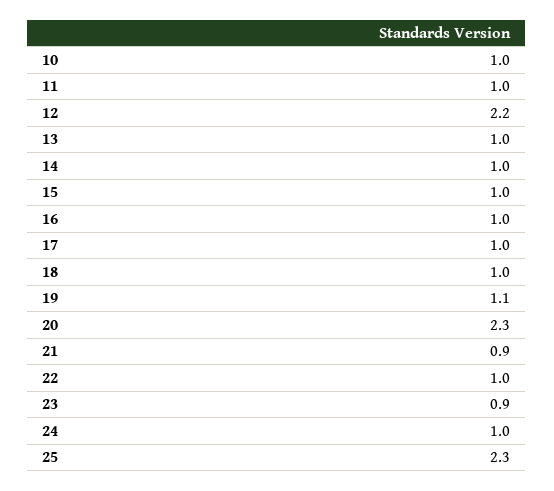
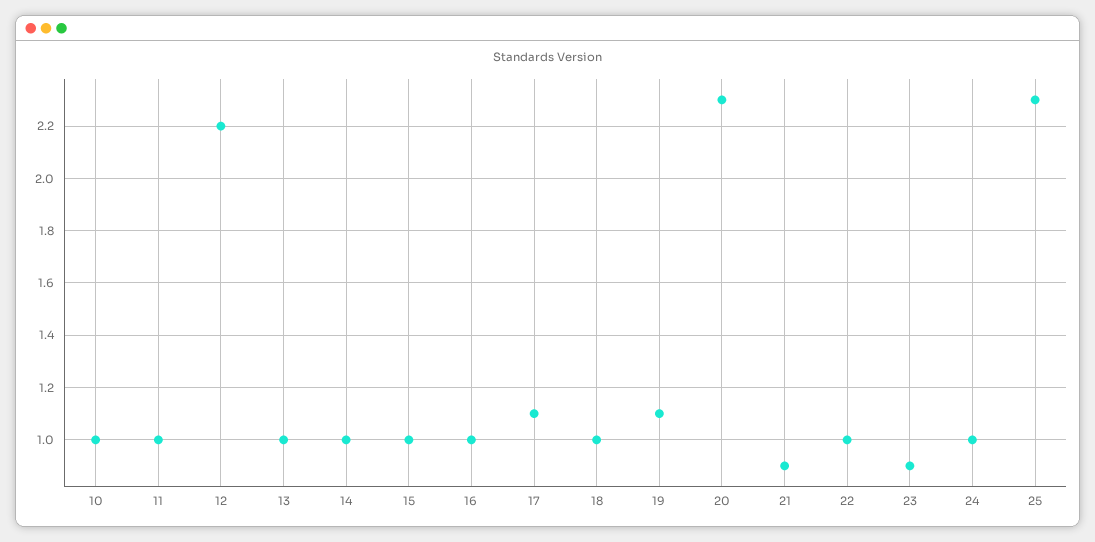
  {
    "10": 1,
    "11": 1,
    "12": 2.2,
    "13": 1,
    "14": 1,
    "15": 1,
    "16": 1,
-   "17": 1,
+   "17": 1.1,
    "18": 1,
    "19": 1.1,
    "20": 2.3,
    "21": 0.9,
    "22": 1,
    "23": 0.9,
    "24": 1,
    "25": 2.3
  }

